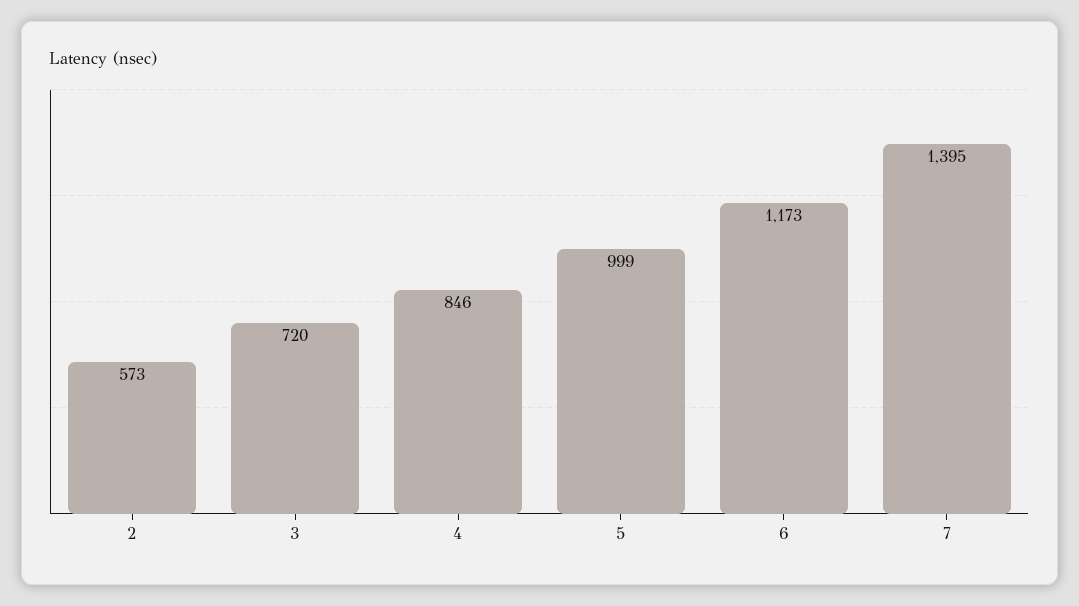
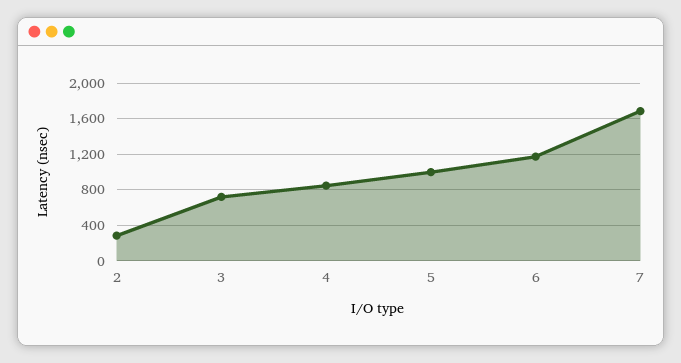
  {
-   "2": 573,
+   "2": 300,
    "3": 720,
    "4": 846,
    "5": 999,
    "6": 1173,
-   "7": 1395
+   "7": 1700
  }

